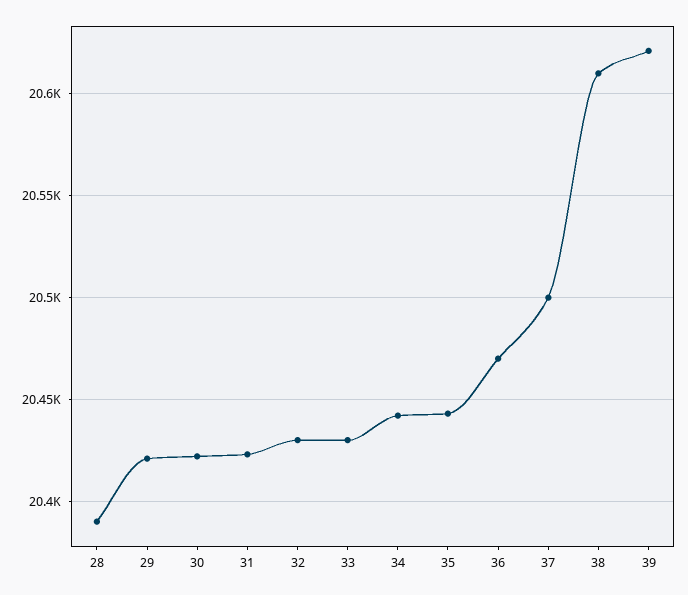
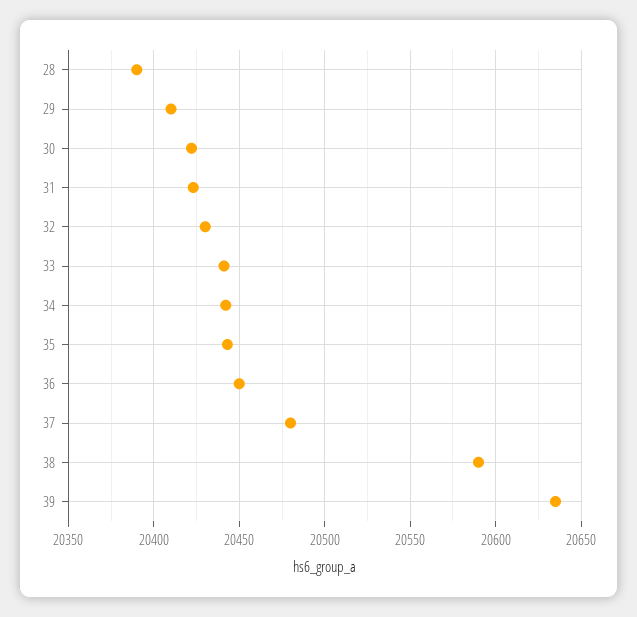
  {
    "28": 20390,
-   "29": 20420,
+   "29": 20410,
    "30": 20420,
    "31": 20425,
    "32": 20430,
-   "33": 20430,
+   "33": 20440,
    "34": 20440,
    "35": 20445,
-   "36": 20470,
+   "36": 20450,
-   "37": 20500,
+   "37": 20480,
-   "38": 20610,
+   "38": 20590,
-   "39": 20620
+   "39": 20635
  }

